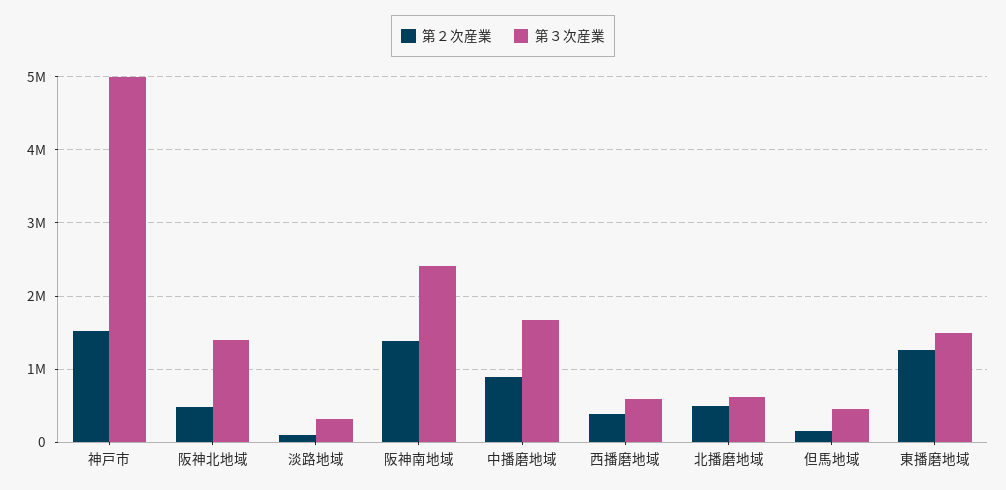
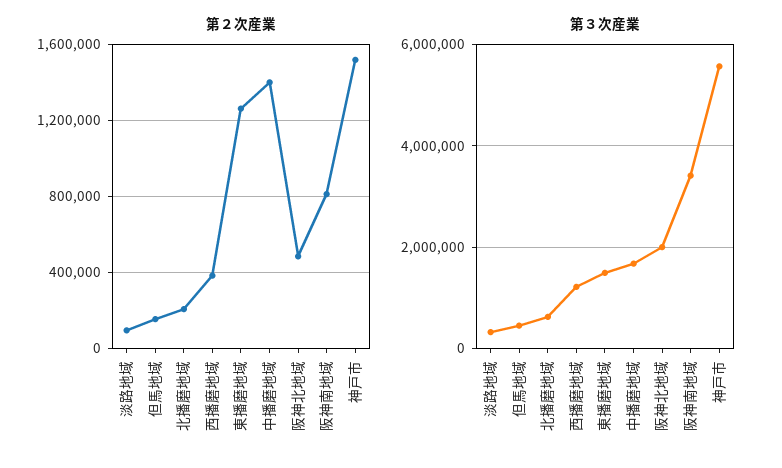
  {
    "第２次産業": {
      "神戸市": 1500000,
      "阪神北地域": 500000,
      "淡路地域": 100000,
-     "阪神南地域": 1400000,
+     "阪神南地域": 800000,
-     "中播磨地域": 900000,
+     "中播磨地域": 1400000,
      "西播磨地域": 400000,
-     "北播磨地域": 500000,
+     "北播磨地域": 200000,
      "但馬地域": 150000,
      "東播磨地域": 1250000
    },
    "第３次産業": {
-     "神戸市": 5000000,
+     "神戸市": 5600000,
-     "阪神北地域": 1400000,
+     "阪神北地域": 2000000,
      "淡路地域": 300000,
-     "阪神南地域": 2400000,
+     "阪神南地域": 3400000,
      "中播磨地域": 1700000,
-     "西播磨地域": 600000,
+     "西播磨地域": 1200000,
      "北播磨地域": 600000,
      "但馬地域": 500000,
      "東播磨地域": 1500000
    }
  }

